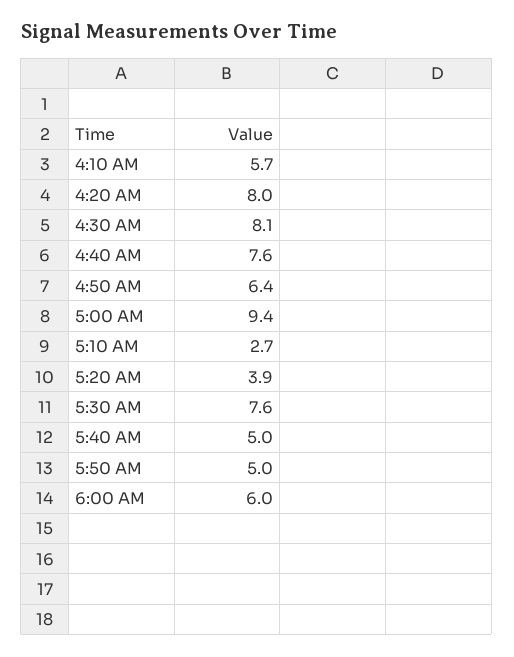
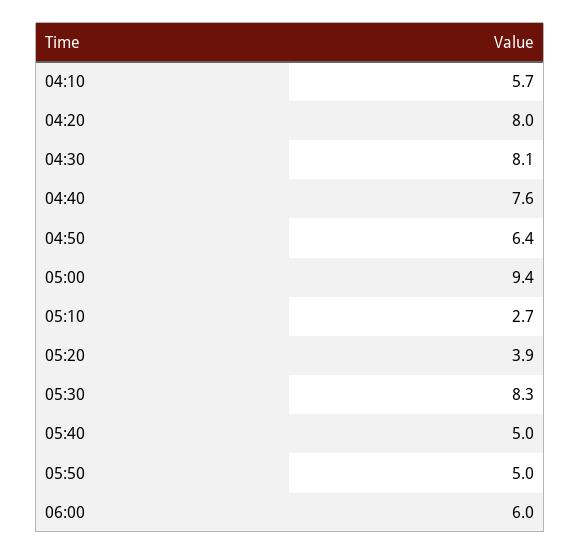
  {
    "4:10 AM": 5.7,
    "4:20 AM": 8,
    "4:30 AM": 8.1,
    "4:40 AM": 7.6,
    "4:50 AM": 6.4,
    "5:00 AM": 9.4,
    "5:10 AM": 2.7,
    "5:20 AM": 3.9,
-   "5:30 AM": 7.6,
+   "5:30 AM": 8.3,
    "5:40 AM": 5,
    "5:50 AM": 5,
    "6:00 AM": 6
  }

